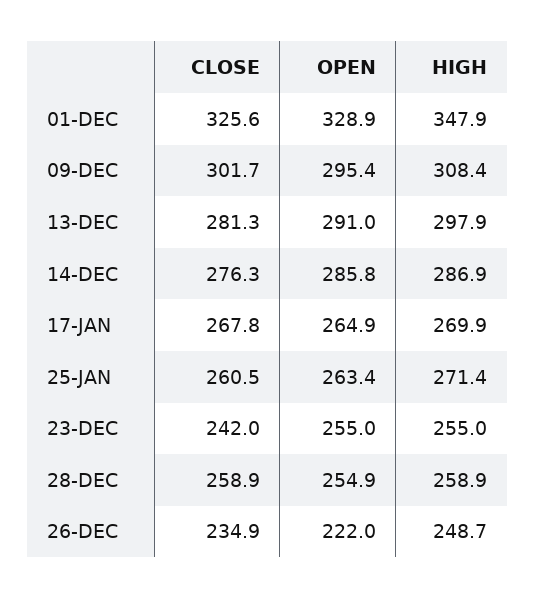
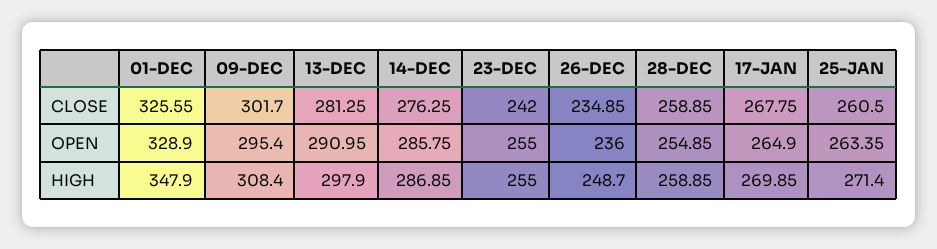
  {
    "CLOSE": {
      "01-DEC": 325.55,
      "09-DEC": 301.7,
      "13-DEC": 281.25,
      "14-DEC": 276.25,
      "17-JAN": 267.75,
      "25-JAN": 260.5,
      "23-DEC": 242,
      "28-DEC": 258.85,
      "26-DEC": 234.85
    },
    "OPEN": {
      "01-DEC": 328.9,
      "09-DEC": 295.4,
      "13-DEC": 290.95,
      "14-DEC": 285.75,
      "17-JAN": 264.9,
      "25-JAN": 263.35,
      "23-DEC": 255,
      "28-DEC": 254.85,
-     "26-DEC": 222
+     "26-DEC": 236
    },
    "HIGH": {
      "01-DEC": 347.9,
      "09-DEC": 308.4,
      "13-DEC": 297.9,
      "14-DEC": 286.85,
      "17-JAN": 269.85,
      "25-JAN": 271.4,
      "23-DEC": 255,
      "28-DEC": 258.85,
      "26-DEC": 248.7
    }
  }

